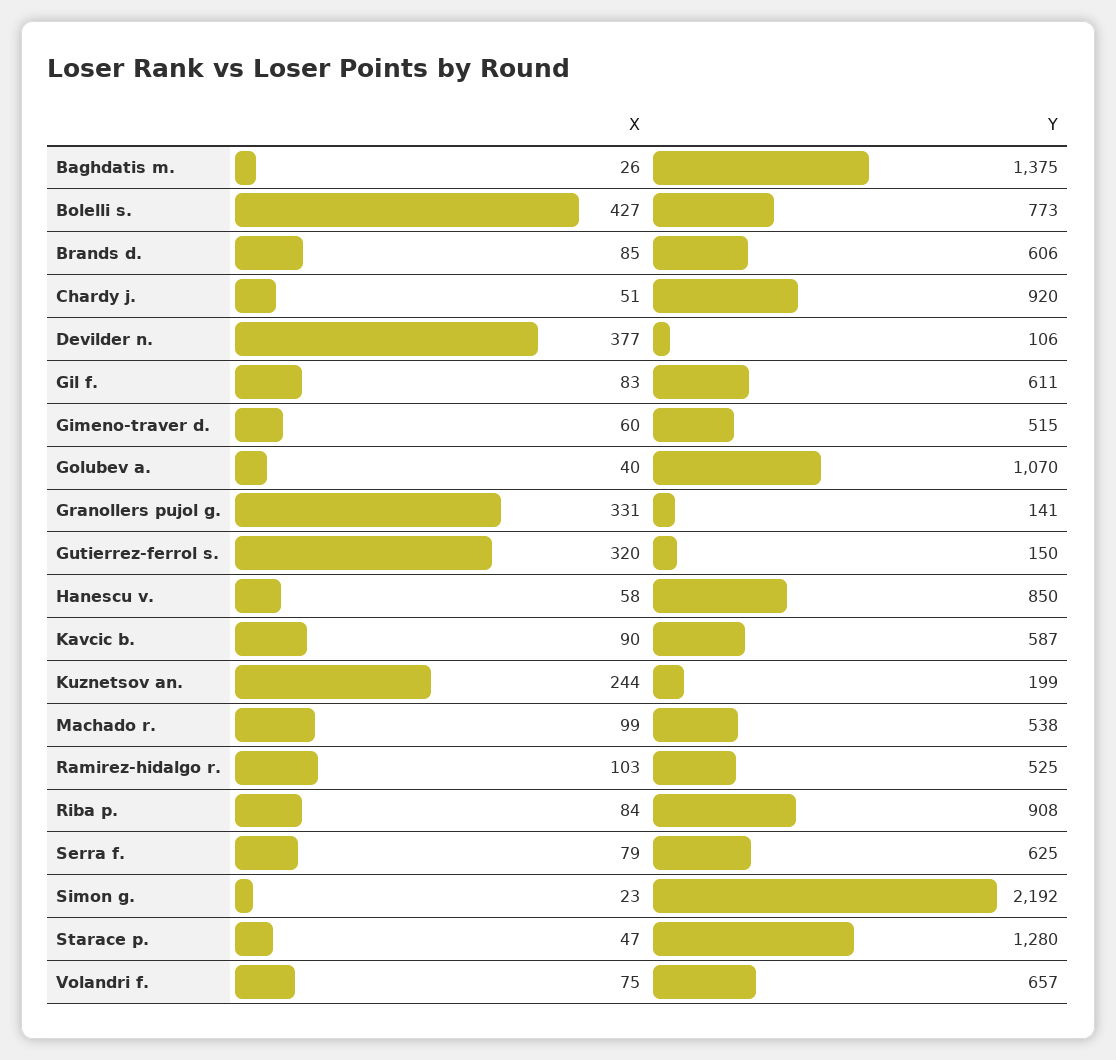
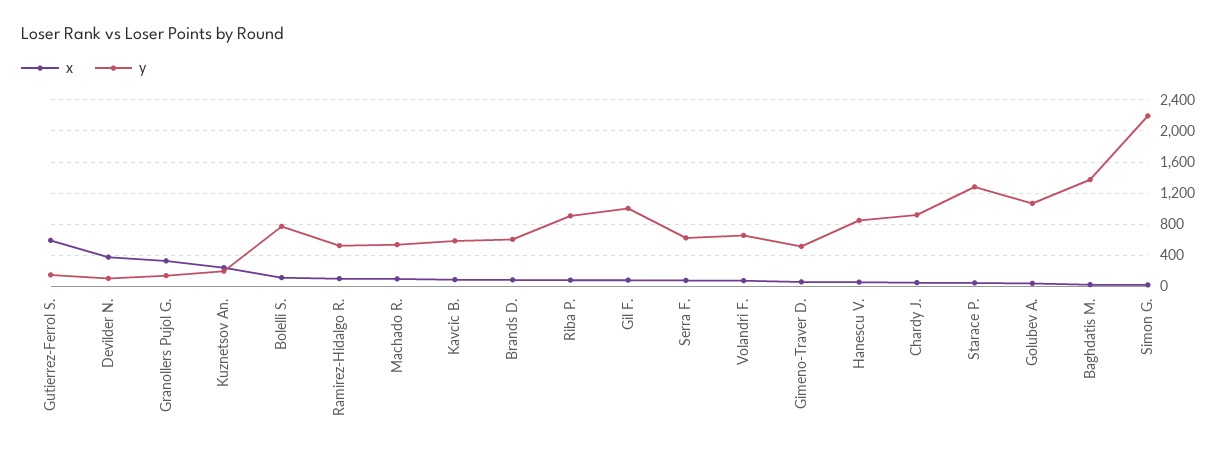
  {
    "X": {
      "Baghdatis m.": 26,
-     "Bolelli s.": 427,
+     "Bolelli s.": 100,
      "Brands d.": 85,
      "Chardy j.": 51,
      "Devilder n.": 377,
      "Gil f.": 83,
      "Gimeno-traver d.": 60,
      "Golubev a.": 40,
      "Granollers pujol g.": 331,
-     "Gutierrez-ferrol s.": 320,
+     "Gutierrez-ferrol s.": 600,
      "Hanescu v.": 58,
      "Kavcic b.": 90,
      "Kuznetsov an.": 244,
      "Machado r.": 99,
      "Ramirez-hidalgo r.": 103,
      "Riba p.": 84,
      "Serra f.": 79,
      "Simon g.": 23,
      "Starace p.": 47,
      "Volandri f.": 75
    },
    "Y": {
      "Baghdatis m.": 1375,
      "Bolelli s.": 773,
      "Brands d.": 606,
      "Chardy j.": 920,
      "Devilder n.": 106,
-     "Gil f.": 611,
+     "Gil f.": 1000,
      "Gimeno-traver d.": 515,
      "Golubev a.": 1070,
      "Granollers pujol g.": 141,
      "Gutierrez-ferrol s.": 150,
      "Hanescu v.": 850,
      "Kavcic b.": 587,
      "Kuznetsov an.": 199,
      "Machado r.": 538,
      "Ramirez-hidalgo r.": 525,
      "Riba p.": 908,
      "Serra f.": 625,
      "Simon g.": 2192,
      "Starace p.": 1280,
      "Volandri f.": 657
    }
  }

